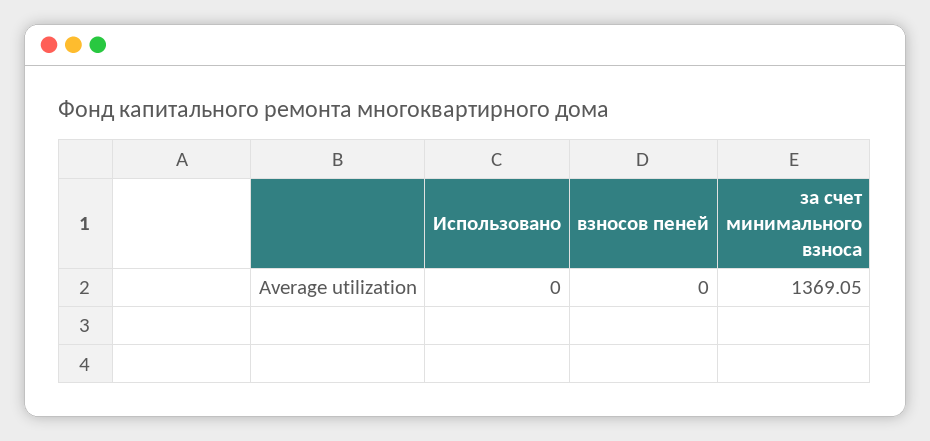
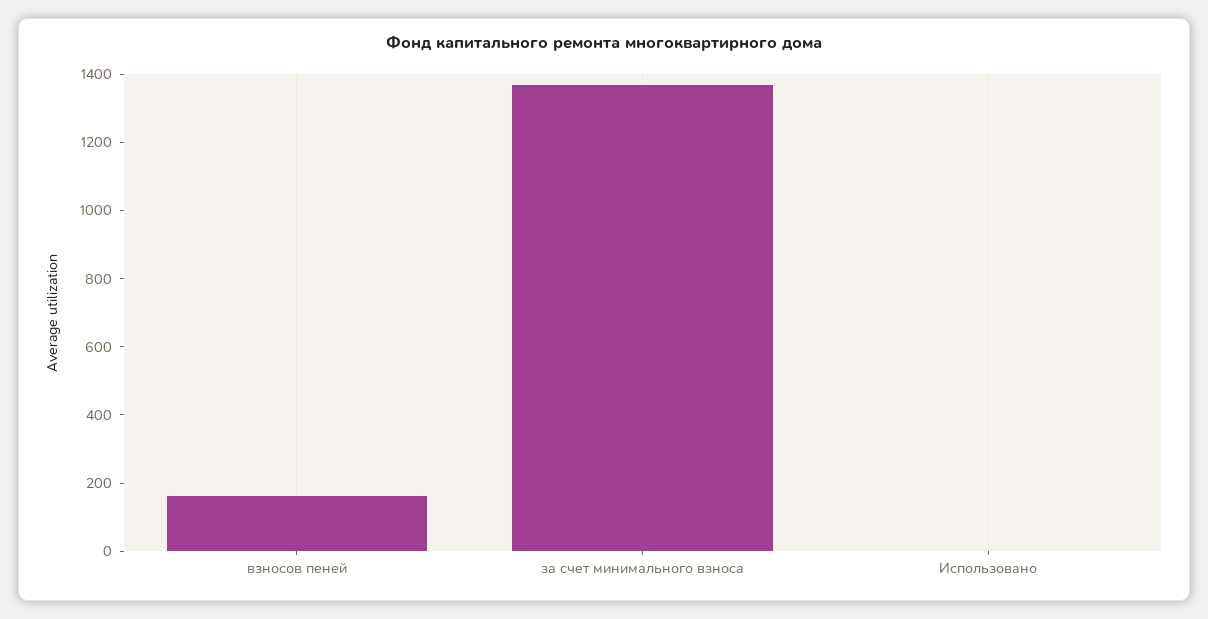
  {
    "Использовано": 0,
-   "взносов пеней": 0,
+   "взносов пеней": 150,
    "за счет минимального взноса": 1369.05
  }

